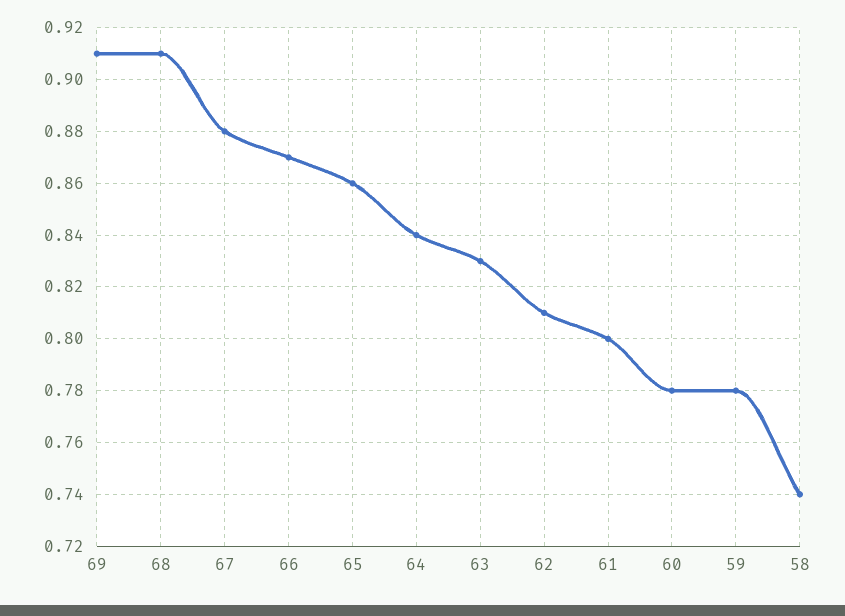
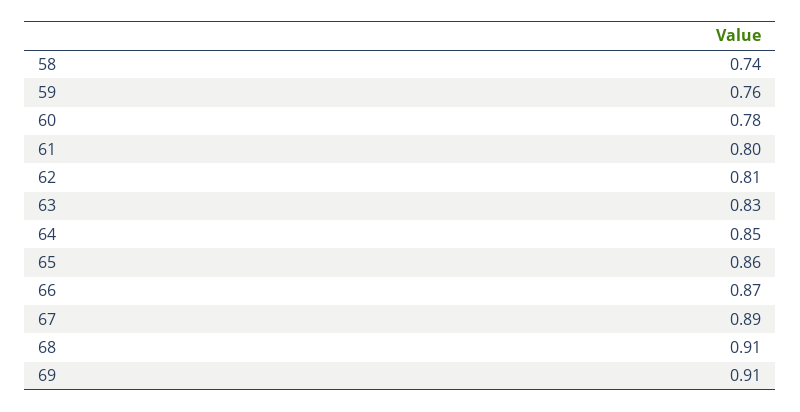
  {
    "69": 0.91,
    "68": 0.91,
-   "67": 0.88,
+   "67": 0.89,
    "66": 0.87,
    "65": 0.86,
-   "64": 0.84,
+   "64": 0.85,
    "63": 0.83,
    "62": 0.81,
    "61": 0.8,
    "60": 0.78,
-   "59": 0.78,
+   "59": 0.76,
    "58": 0.74
  }

